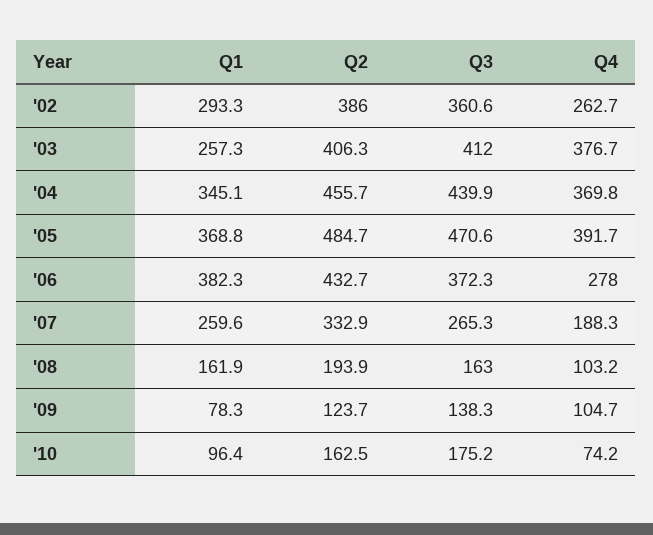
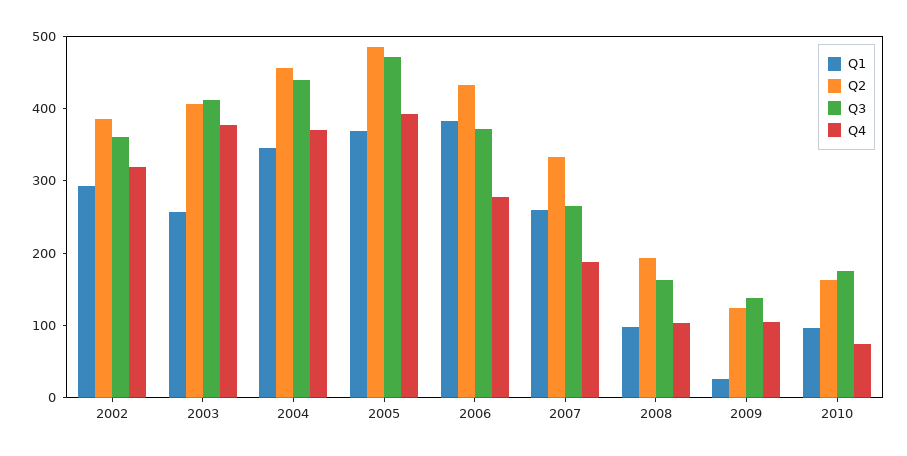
  {
    "Q1": {
      "'02": 293.3,
      "'03": 257.3,
      "'04": 345.1,
      "'05": 368.8,
      "'06": 382.3,
      "'07": 259.6,
-     "'08": 161.9,
+     "'08": 100,
-     "'09": 78.3,
+     "'09": 20,
      "'10": 96.4
    },
    "Q2": {
      "'02": 386,
      "'03": 406.3,
      "'04": 455.7,
      "'05": 484.7,
      "'06": 432.7,
      "'07": 332.9,
      "'08": 193.9,
      "'09": 123.7,
      "'10": 162.5
    },
    "Q3": {
      "'02": 360.6,
      "'03": 412,
      "'04": 439.9,
      "'05": 470.6,
      "'06": 372.3,
      "'07": 265.3,
      "'08": 163,
      "'09": 138.3,
      "'10": 175.2
    },
    "Q4": {
-     "'02": 262.7,
+     "'02": 320,
      "'03": 376.7,
      "'04": 369.8,
      "'05": 391.7,
      "'06": 278,
      "'07": 188.3,
      "'08": 103.2,
      "'09": 104.7,
      "'10": 74.2
    }
  }

